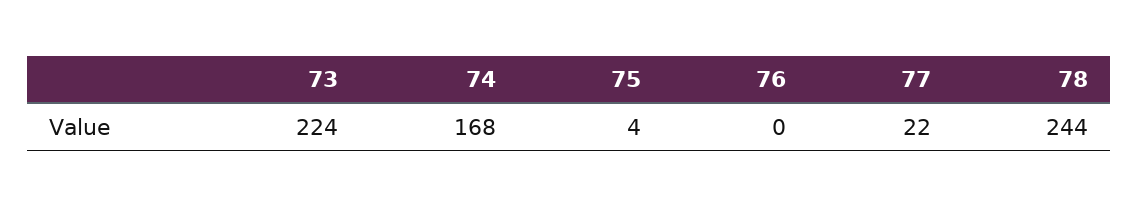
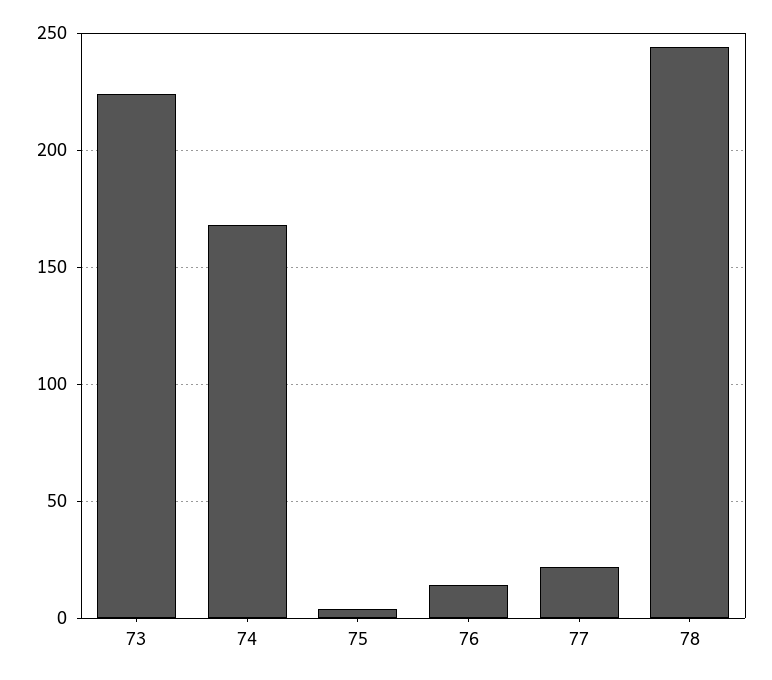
  {
    "73": 224,
    "74": 168,
    "75": 4,
-   "76": 0,
+   "76": 15,
    "77": 22,
    "78": 244
  }

